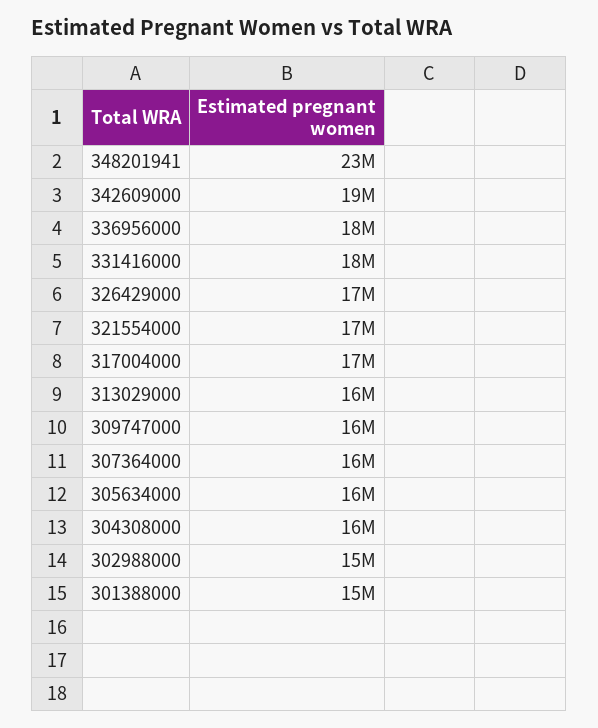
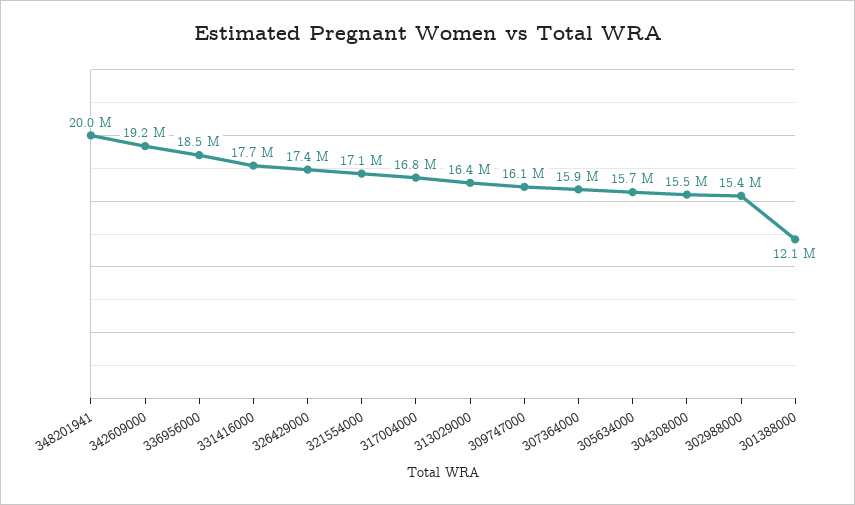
  {
-   "348201941": 23000000,
+   "348201941": 20000000,
    "342609000": 19200000,
    "336956000": 18500000,
    "331416000": 17700000,
    "326429000": 17400000,
    "321554000": 17100000,
    "317004000": 16800000,
    "313029000": 16400000,
    "309747000": 16100000,
    "307364000": 15900000,
    "305634000": 15700000,
    "304308000": 15500000,
    "302988000": 15400000,
-   "301388000": 15000000
+   "301388000": 12100000
  }

